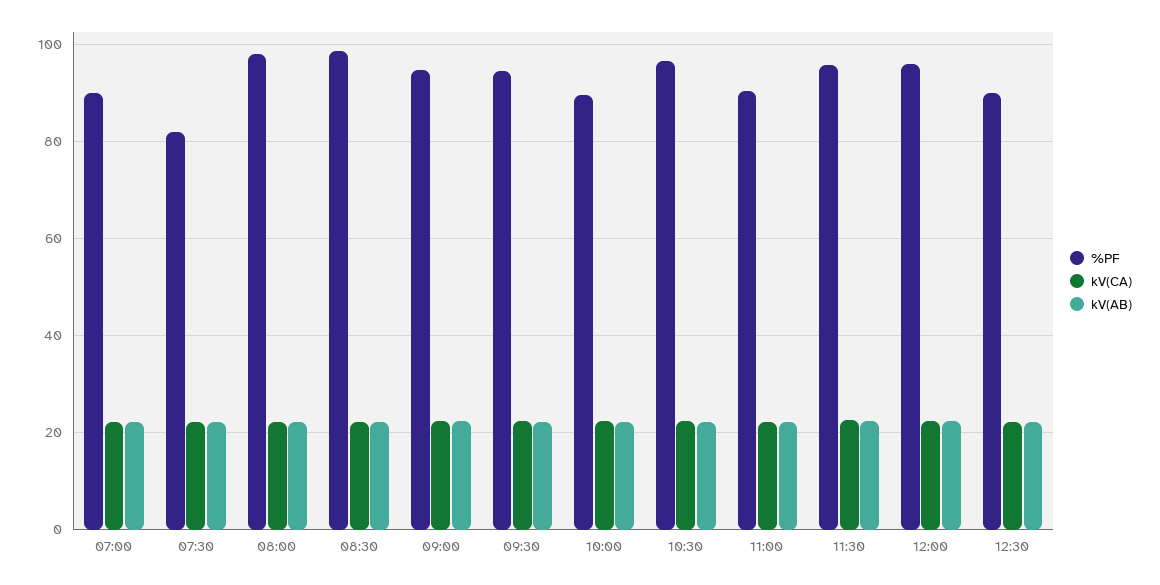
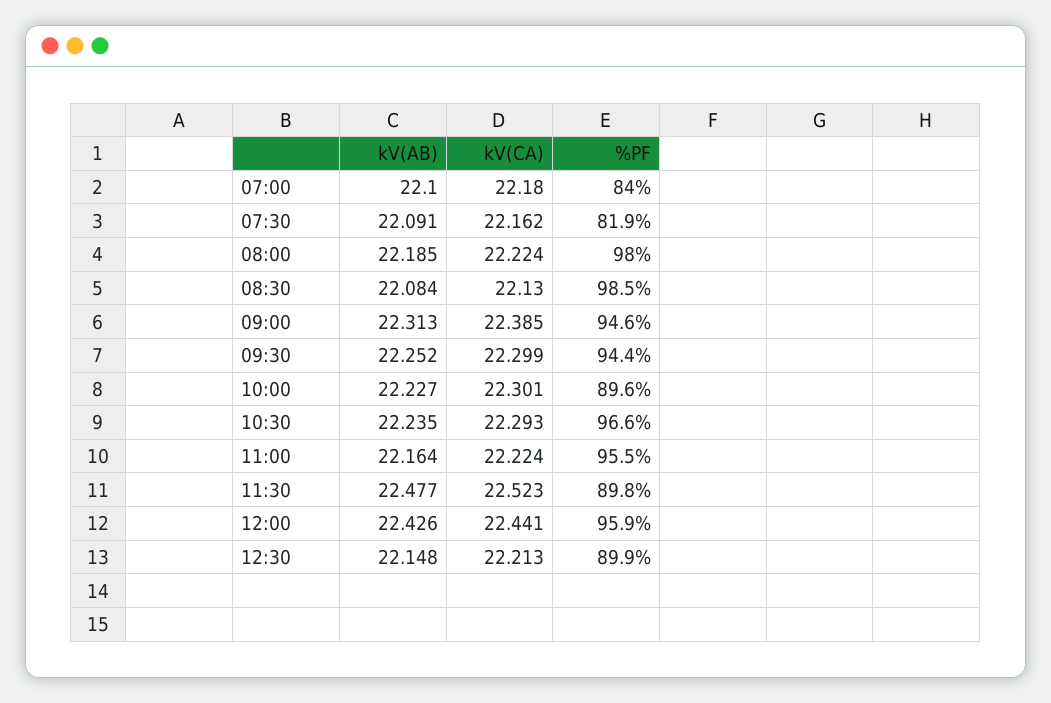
  {
    "%PF": {
-     "07:00": 90,
+     "07:00": 84,
      "07:30": 81.9,
      "08:00": 98,
      "08:30": 98.5,
      "09:00": 94.6,
      "09:30": 94.4,
      "10:00": 89.6,
      "10:30": 96.6,
-     "11:00": 90,
+     "11:00": 95.5,
-     "11:30": 96,
+     "11:30": 89.8,
      "12:00": 95.9,
      "12:30": 89.9
    },
    "kV(CA)": {
      "07:00": 22.18,
      "07:30": 22.162,
      "08:00": 22.224,
      "08:30": 22.13,
      "09:00": 22.385,
      "09:30": 22.299,
      "10:00": 22.301,
      "10:30": 22.293,
      "11:00": 22.224,
      "11:30": 22.523,
      "12:00": 22.441,
      "12:30": 22.213
    },
    "kV(AB)": {
      "07:00": 22.1,
      "07:30": 22.091,
      "08:00": 22.185,
      "08:30": 22.084,
      "09:00": 22.313,
      "09:30": 22.252,
      "10:00": 22.227,
      "10:30": 22.235,
      "11:00": 22.164,
      "11:30": 22.477,
      "12:00": 22.426,
      "12:30": 22.148
    }
  }

